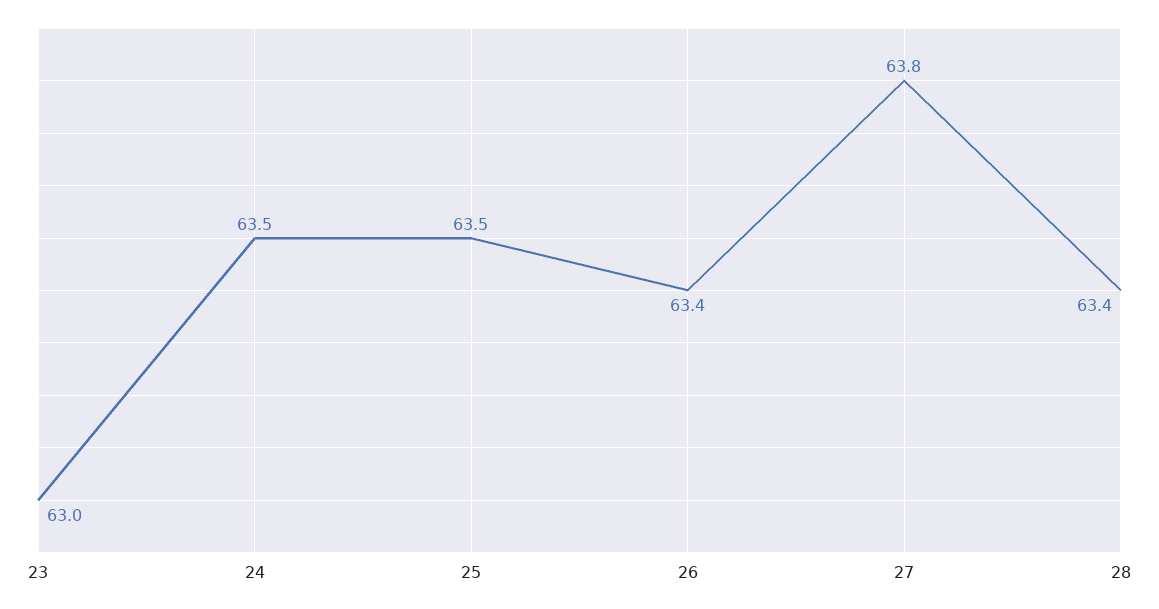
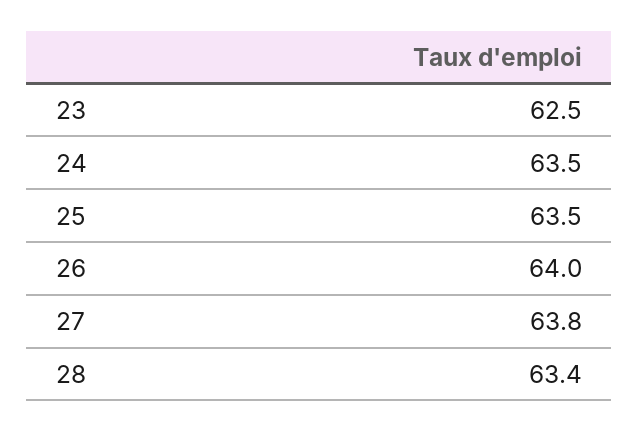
  {
-   "23": 63,
+   "23": 62.5,
    "24": 63.5,
    "25": 63.5,
-   "26": 63.4,
+   "26": 64,
    "27": 63.8,
    "28": 63.4
  }

